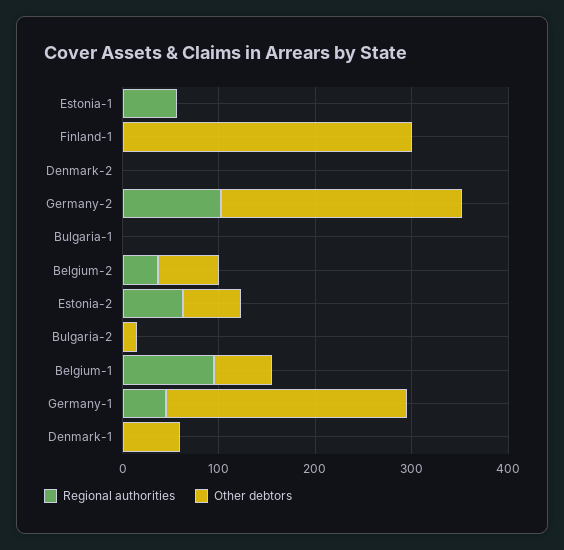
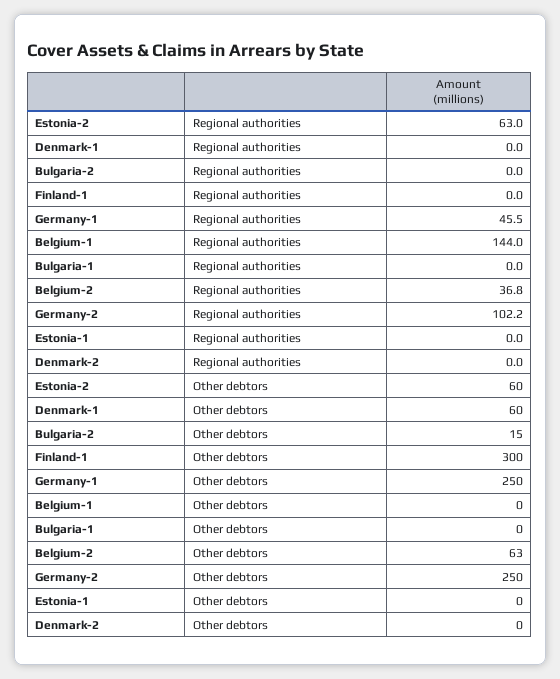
  {
    "Regional authorities": {
-     "Estonia-1": 60,
+     "Estonia-1": 0,
      "Finland-1": 0,
      "Denmark-2": 0,
      "Germany-2": 102.2,
      "Bulgaria-1": 0,
      "Belgium-2": 36.8,
      "Estonia-2": 63,
      "Bulgaria-2": 0,
-     "Belgium-1": 100,
+     "Belgium-1": 144,
      "Germany-1": 45.5,
      "Denmark-1": 0
    },
    "Other debtors": {
      "Estonia-1": 0,
      "Finland-1": 300,
      "Denmark-2": 0,
      "Germany-2": 250,
      "Bulgaria-1": 0,
      "Belgium-2": 63,
      "Estonia-2": 60,
      "Bulgaria-2": 15,
-     "Belgium-1": 60,
+     "Belgium-1": 0,
      "Germany-1": 250,
      "Denmark-1": 60
    }
  }

